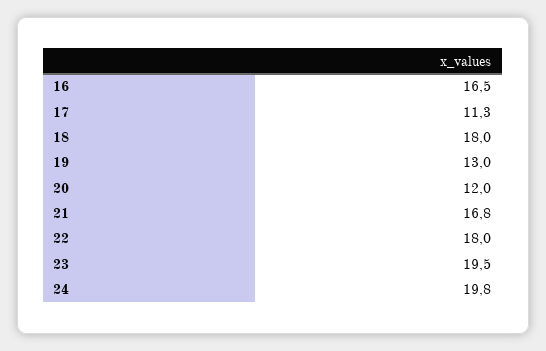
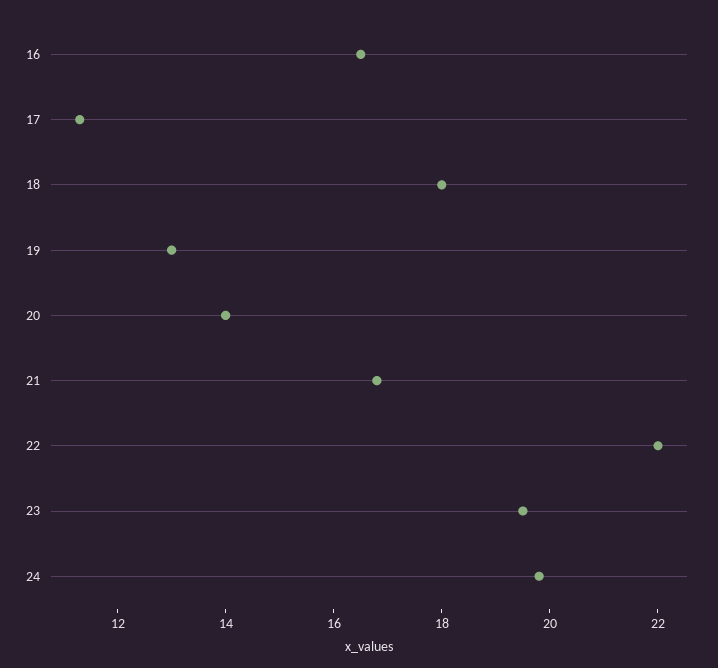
  {
    "16": 16.5,
    "17": 11.3,
    "18": 18,
    "19": 13,
-   "20": 12,
+   "20": 14,
    "21": 16.8,
-   "22": 18,
+   "22": 22,
    "23": 19.5,
    "24": 19.8
  }

